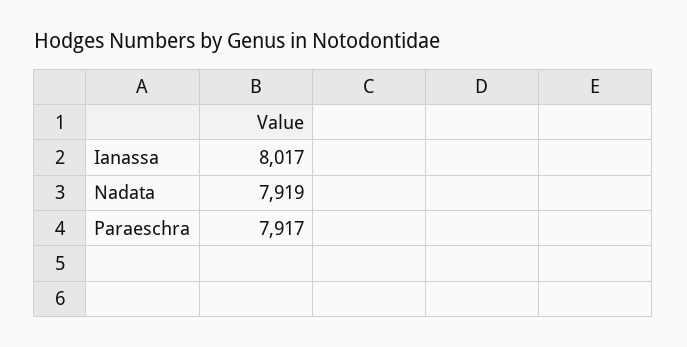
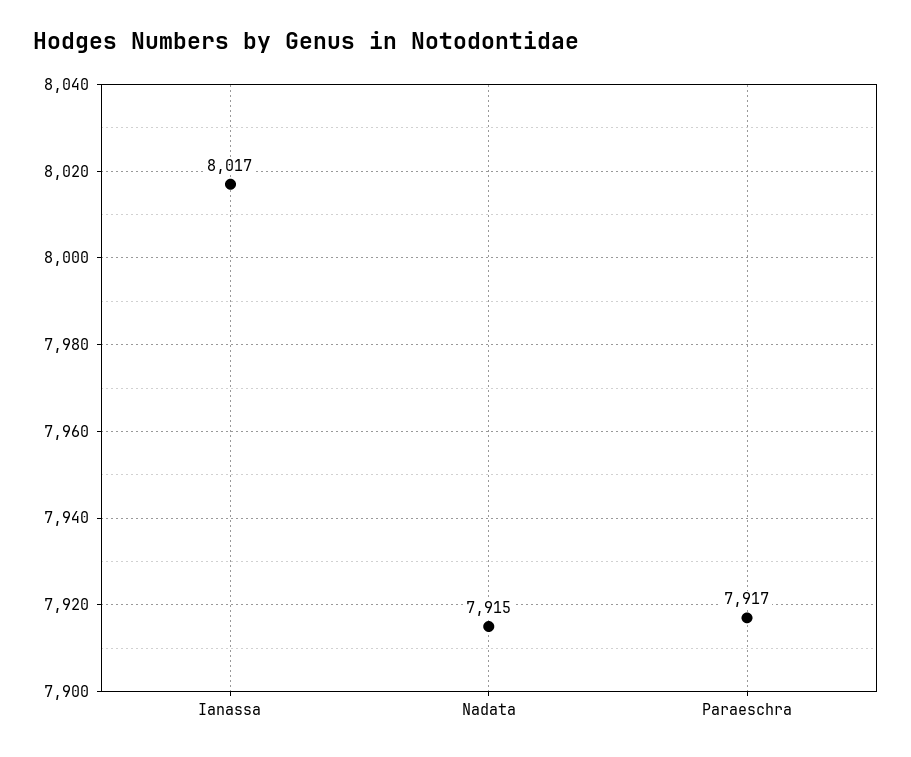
  {
    "Ianassa": 8017,
-   "Nadata": 7919,
+   "Nadata": 7915,
    "Paraeschra": 7917
  }

